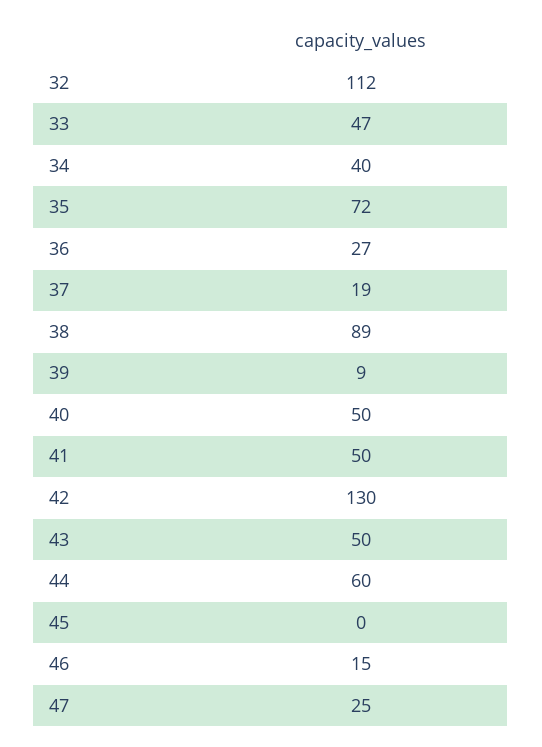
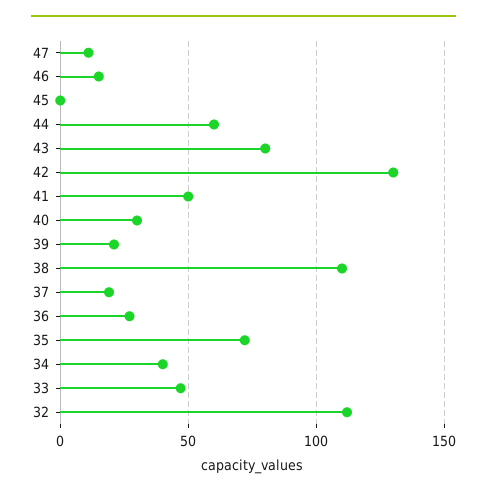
  {
    "32": 112,
    "33": 47,
    "34": 40,
    "35": 72,
    "36": 27,
    "37": 19,
-   "38": 89,
+   "38": 110,
-   "39": 9,
+   "39": 20,
-   "40": 50,
+   "40": 30,
    "41": 50,
    "42": 130,
-   "43": 50,
+   "43": 80,
    "44": 60,
    "45": 0,
    "46": 15,
-   "47": 25
+   "47": 10
  }

